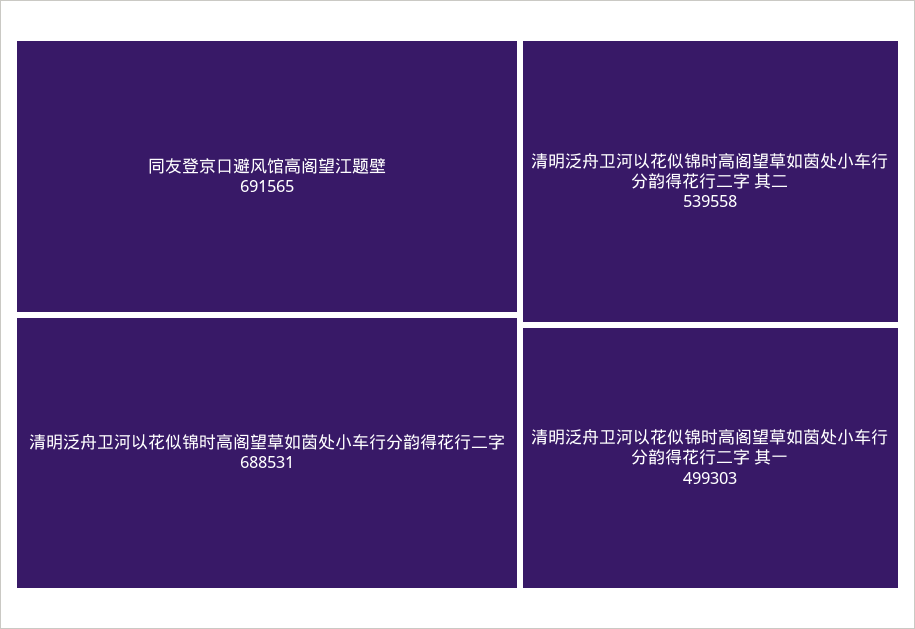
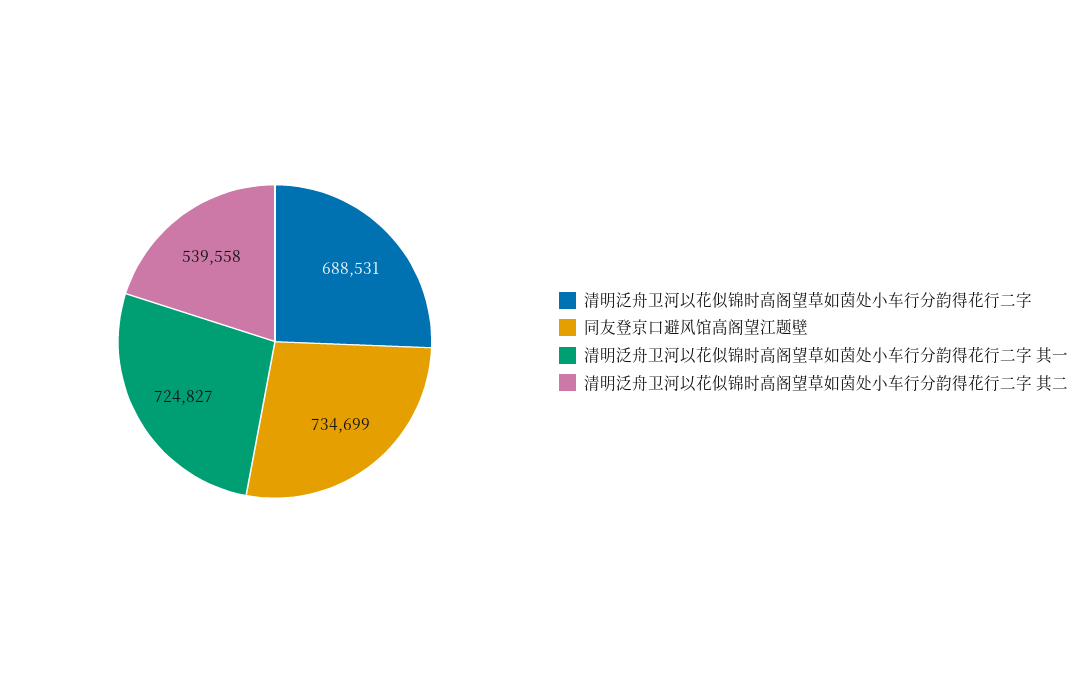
  {
-   "同友登京口避风馆高阁望江题壁": 691565,
+   "同友登京口避风馆高阁望江题壁": 734699,
    "清明泛舟卫河以花似锦时高阁望草如茵处小车行分韵得花行二字": 688531,
    "清明泛舟卫河以花似锦时高阁望草如茵处小车行分韵得花行二字 其二": 539558,
-   "清明泛舟卫河以花似锦时高阁望草如茵处小车行分韵得花行二字 其一": 499303
+   "清明泛舟卫河以花似锦时高阁望草如茵处小车行分韵得花行二字 其一": 724827
  }

